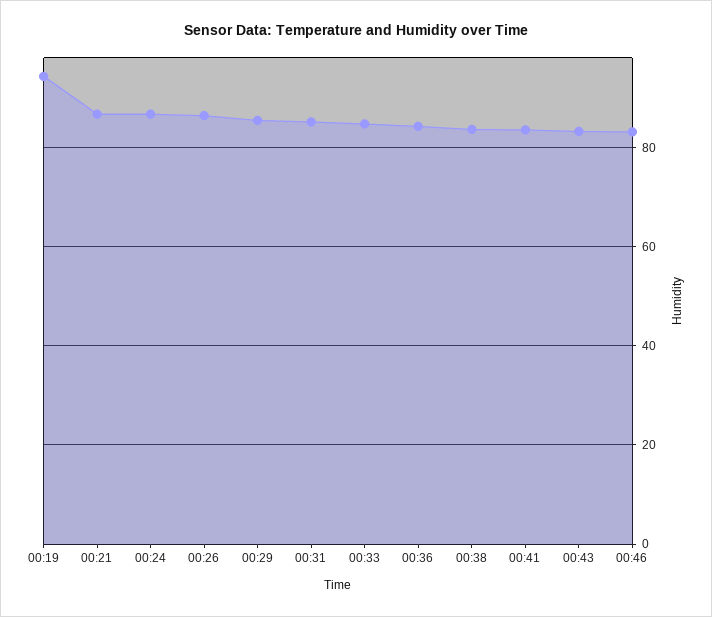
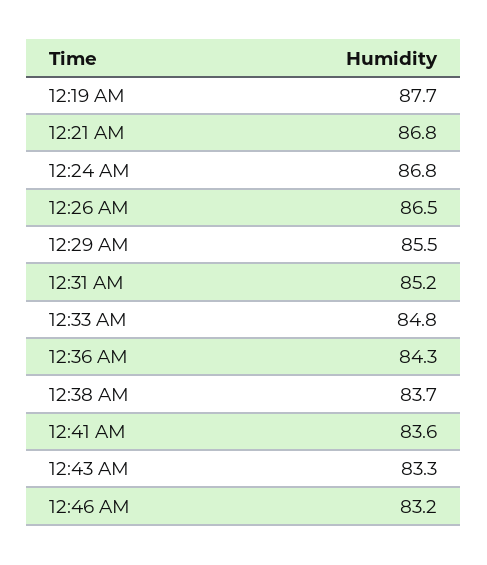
  {
-   "00:19": 94,
+   "00:19": 87.7,
    "00:21": 86.8,
    "00:24": 86.8,
    "00:26": 86.5,
    "00:29": 85.5,
    "00:31": 85.2,
    "00:33": 84.8,
    "00:36": 84.3,
    "00:38": 83.7,
    "00:41": 83.6,
    "00:43": 83.3,
    "00:46": 83.2
  }

